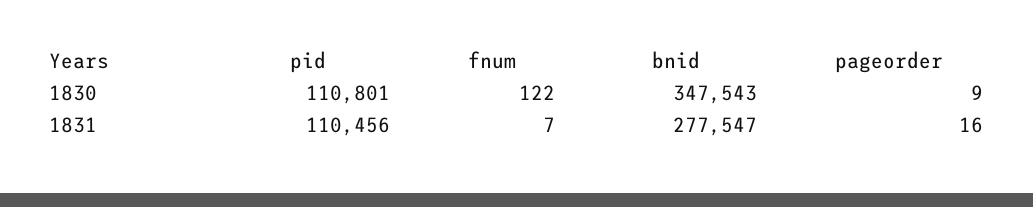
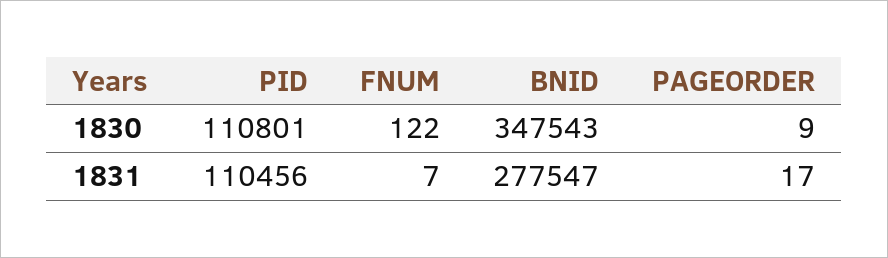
  {
    "pid": {
      "1830": 110801,
      "1831": 110456
    },
    "fnum": {
      "1830": 122,
      "1831": 7
    },
    "bnid": {
      "1830": 347543,
      "1831": 277547
    },
    "pageorder": {
      "1830": 9,
-     "1831": 16
+     "1831": 17
    }
  }

